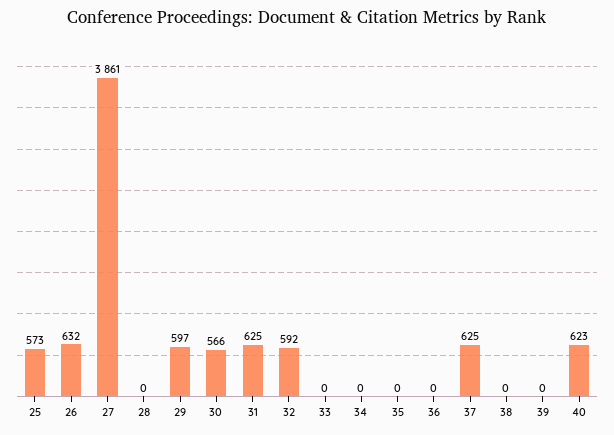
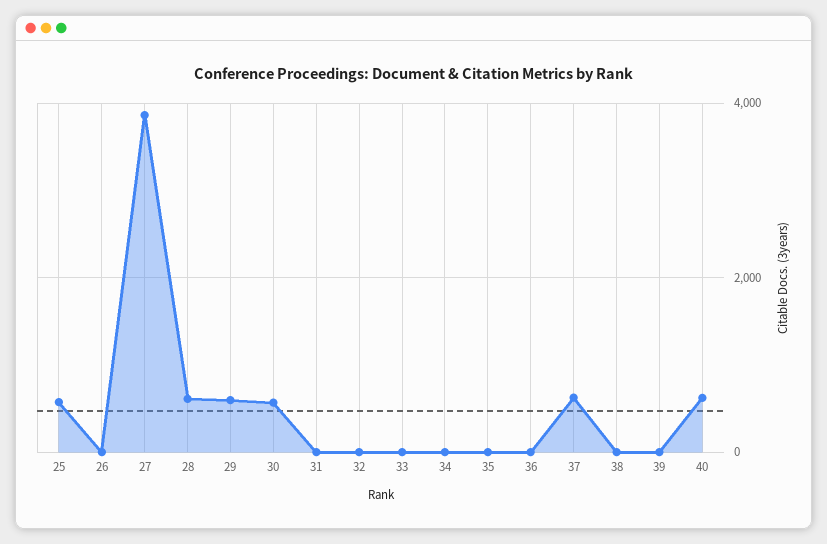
  {
    "25": 573,
-   "26": 632,
+   "26": 0,
    "27": 3861,
-   "28": 0,
+   "28": 600,
    "29": 597,
    "30": 566,
-   "31": 625,
+   "31": 0,
-   "32": 592,
+   "32": 0,
    "33": 0,
    "34": 0,
    "35": 0,
    "36": 0,
    "37": 625,
    "38": 0,
    "39": 0,
    "40": 623
  }

